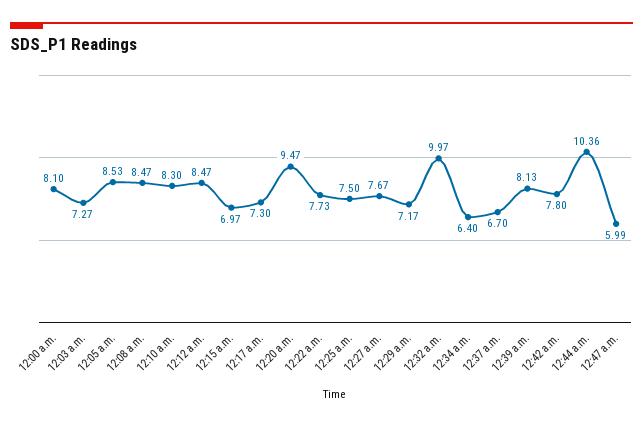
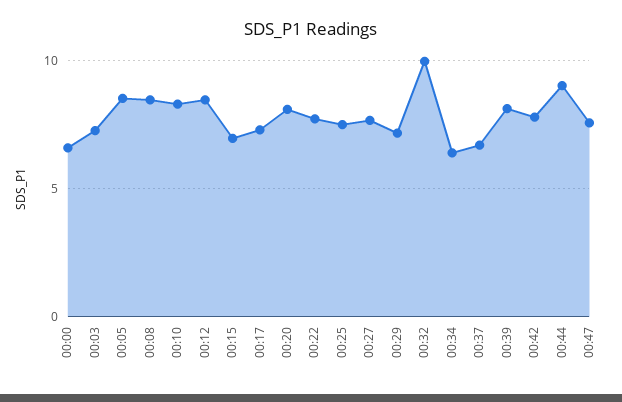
  {
-   "12:00 a.m.": 8.1,
+   "12:00 a.m.": 6.5,
    "12:03 a.m.": 7.27,
    "12:05 a.m.": 8.53,
    "12:08 a.m.": 8.47,
    "12:10 a.m.": 8.3,
    "12:12 a.m.": 8.47,
    "12:15 a.m.": 6.97,
    "12:17 a.m.": 7.3,
-   "12:20 a.m.": 9.47,
+   "12:20 a.m.": 8,
    "12:22 a.m.": 7.73,
    "12:25 a.m.": 7.5,
    "12:27 a.m.": 7.67,
    "12:29 a.m.": 7.17,
    "12:32 a.m.": 9.97,
    "12:34 a.m.": 6.4,
    "12:37 a.m.": 6.7,
    "12:39 a.m.": 8.13,
    "12:42 a.m.": 7.8,
-   "12:44 a.m.": 10.36,
+   "12:44 a.m.": 9,
-   "12:47 a.m.": 5.99
+   "12:47 a.m.": 7.5
  }

